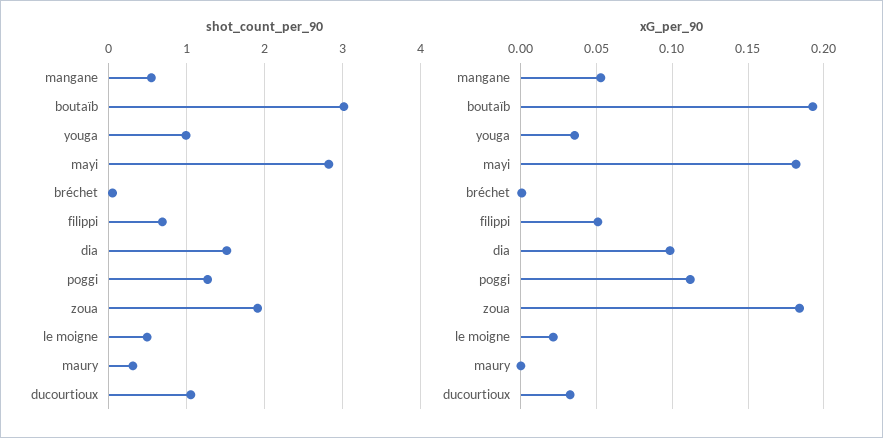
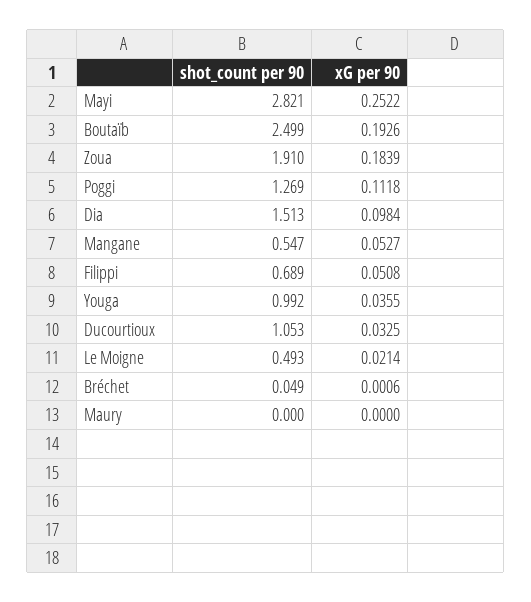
  {
    "shot_count_per_90": {
      "mangane": 0.547,
-     "boutaïb": 3,
+     "boutaïb": 2.499,
      "youga": 0.992,
      "mayi": 2.821,
      "bréchet": 0.049,
      "filippi": 0.689,
      "dia": 1.513,
      "poggi": 1.269,
      "zoua": 1.91,
      "le moigne": 0.493,
-     "maury": 0.3,
+     "maury": 0,
      "ducourtioux": 1.053
    },
    "xG_per_90": {
      "mangane": 0.0527,
      "boutaïb": 0.1926,
      "youga": 0.0355,
-     "mayi": 0.18,
+     "mayi": 0.2522,
      "bréchet": 0.0006,
      "filippi": 0.0508,
      "dia": 0.0984,
      "poggi": 0.1118,
      "zoua": 0.1839,
      "le moigne": 0.0214,
      "maury": 0,
      "ducourtioux": 0.0325
    }
  }

